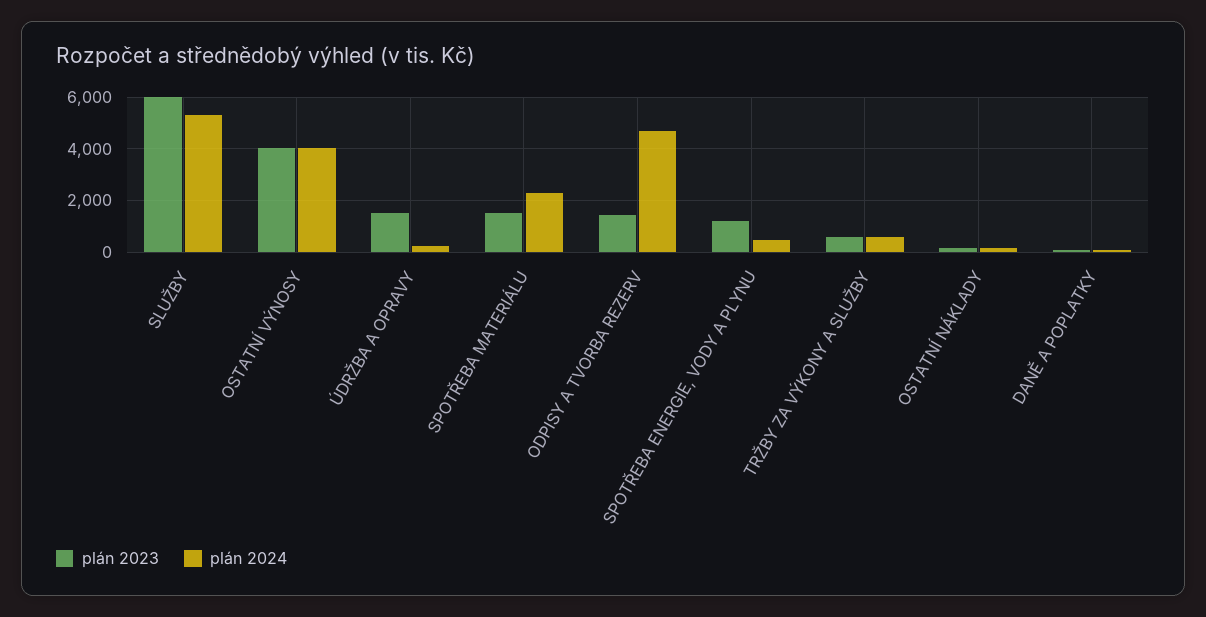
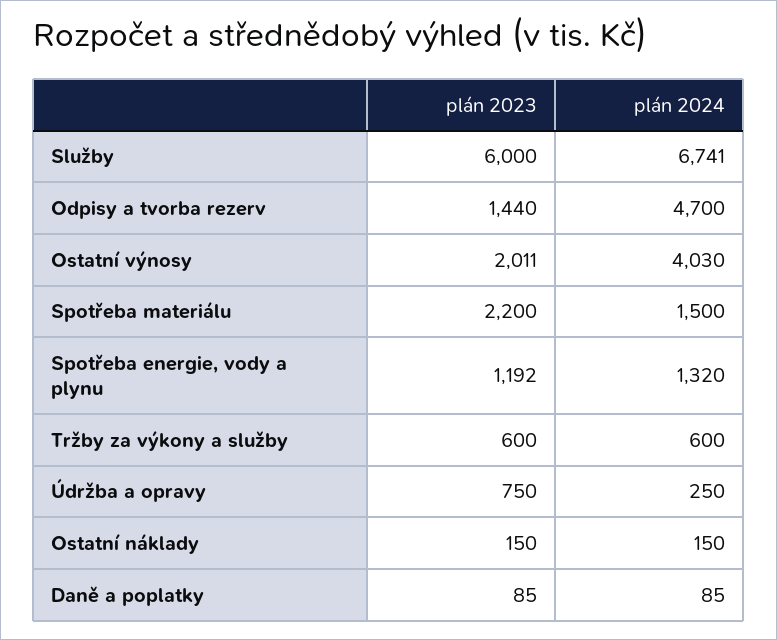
  {
    "plán 2023": {
      "SLUŽBY": 6000,
-     "OSTATNÍ VÝNOSY": 4000,
+     "OSTATNÍ VÝNOSY": 2011,
-     "ÚDRŽBA A OPRAVY": 1500,
+     "ÚDRŽBA A OPRAVY": 750,
-     "SPOTŘEBA MATERIÁLU": 1500,
+     "SPOTŘEBA MATERIÁLU": 2200,
      "ODPISY A TVORBA REZERV": 1440,
      "SPOTŘEBA ENERGIE, VODY A PLYNU": 1192,
      "TRŽBY ZA VÝKONY A SLUŽBY": 600,
      "OSTATNÍ NÁKLADY": 150,
      "DANĚ A POPLATKY": 85
    },
    "plán 2024": {
-     "SLUŽBY": 5250,
+     "SLUŽBY": 6741,
      "OSTATNÍ VÝNOSY": 4030,
      "ÚDRŽBA A OPRAVY": 250,
-     "SPOTŘEBA MATERIÁLU": 2250,
+     "SPOTŘEBA MATERIÁLU": 1500,
      "ODPISY A TVORBA REZERV": 4700,
-     "SPOTŘEBA ENERGIE, VODY A PLYNU": 500,
+     "SPOTŘEBA ENERGIE, VODY A PLYNU": 1320,
      "TRŽBY ZA VÝKONY A SLUŽBY": 600,
      "OSTATNÍ NÁKLADY": 150,
      "DANĚ A POPLATKY": 85
    }
  }

